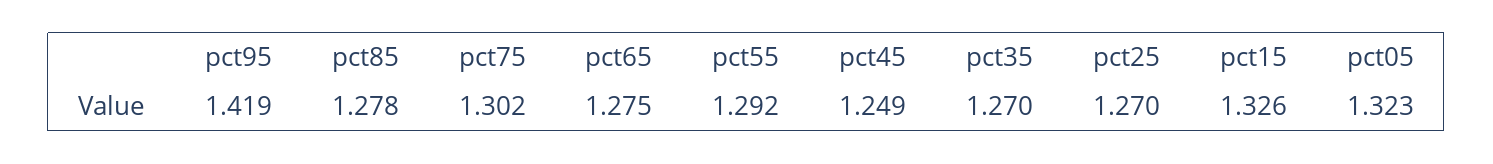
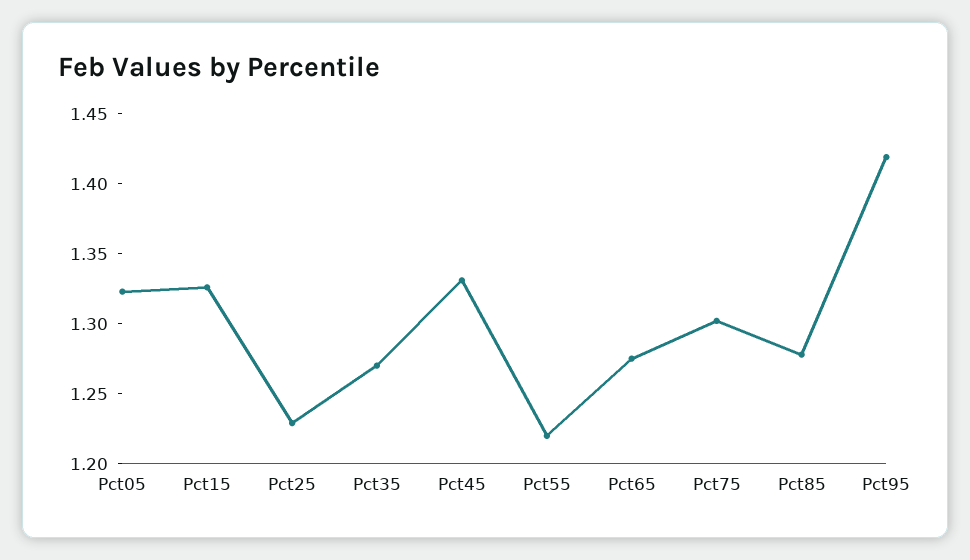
  {
    "pct95": 1.419,
    "pct85": 1.278,
    "pct75": 1.302,
    "pct65": 1.275,
-   "pct55": 1.292,
+   "pct55": 1.22,
-   "pct45": 1.249,
+   "pct45": 1.33,
    "pct35": 1.27,
-   "pct25": 1.27,
+   "pct25": 1.23,
    "pct15": 1.326,
    "pct05": 1.323
  }

